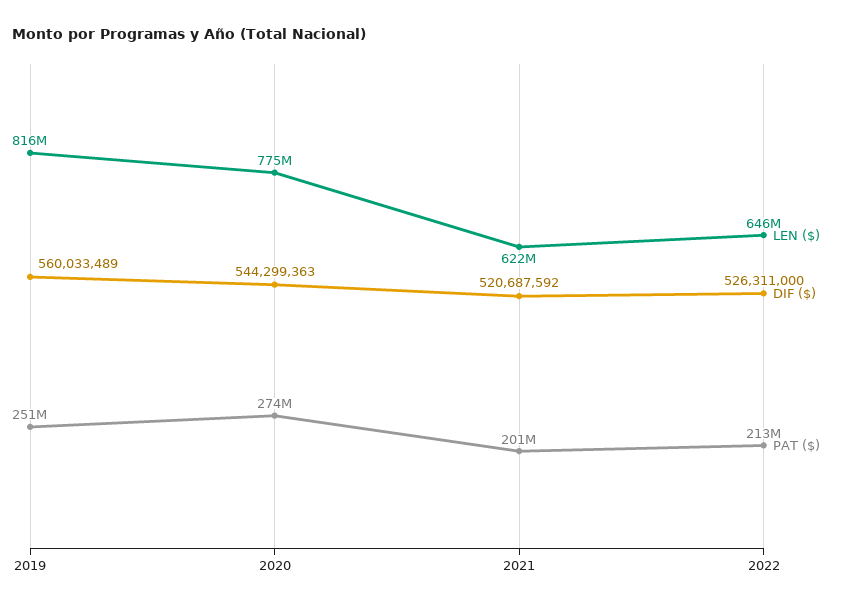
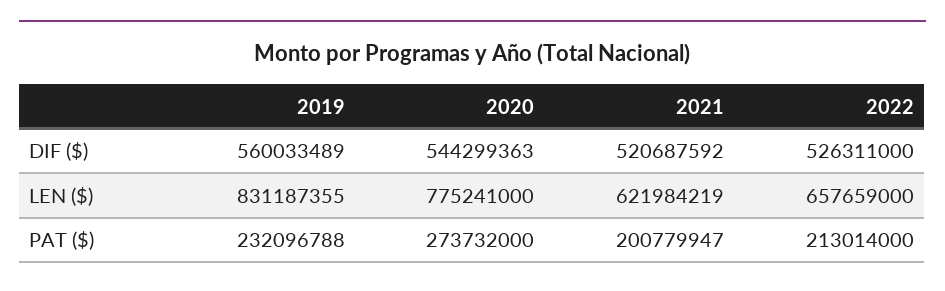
  {
    "LEN ($)": {
-     "2019": 816000000,
+     "2019": 831187355,
      "2020": 775241000,
      "2021": 621984219,
-     "2022": 646000000
+     "2022": 657659000
    },
    "DIF ($)": {
      "2019": 560033489,
      "2020": 544299363,
      "2021": 520687592,
      "2022": 526311000
    },
    "PAT ($)": {
-     "2019": 251000000,
+     "2019": 232096788,
      "2020": 273732000,
      "2021": 200779947,
      "2022": 213014000
    }
  }

